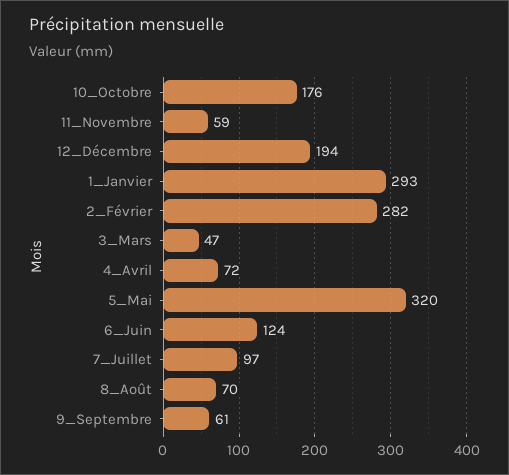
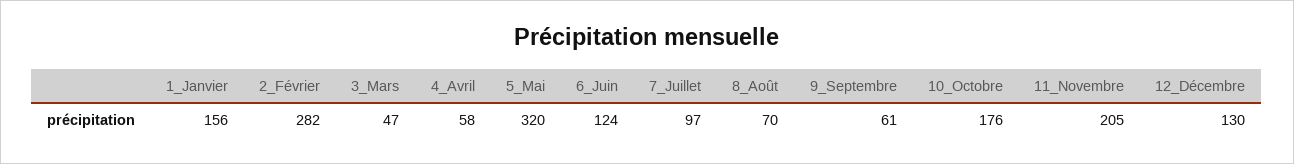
  {
    "10_Octobre": 176,
-   "11_Novembre": 59,
+   "11_Novembre": 205,
-   "12_Décembre": 194,
+   "12_Décembre": 130,
-   "1_Janvier": 293,
+   "1_Janvier": 156,
    "2_Février": 282,
    "3_Mars": 47,
-   "4_Avril": 72,
+   "4_Avril": 58,
    "5_Mai": 320,
    "6_Juin": 124,
    "7_Juillet": 97,
    "8_Août": 70,
    "9_Septembre": 61
  }

